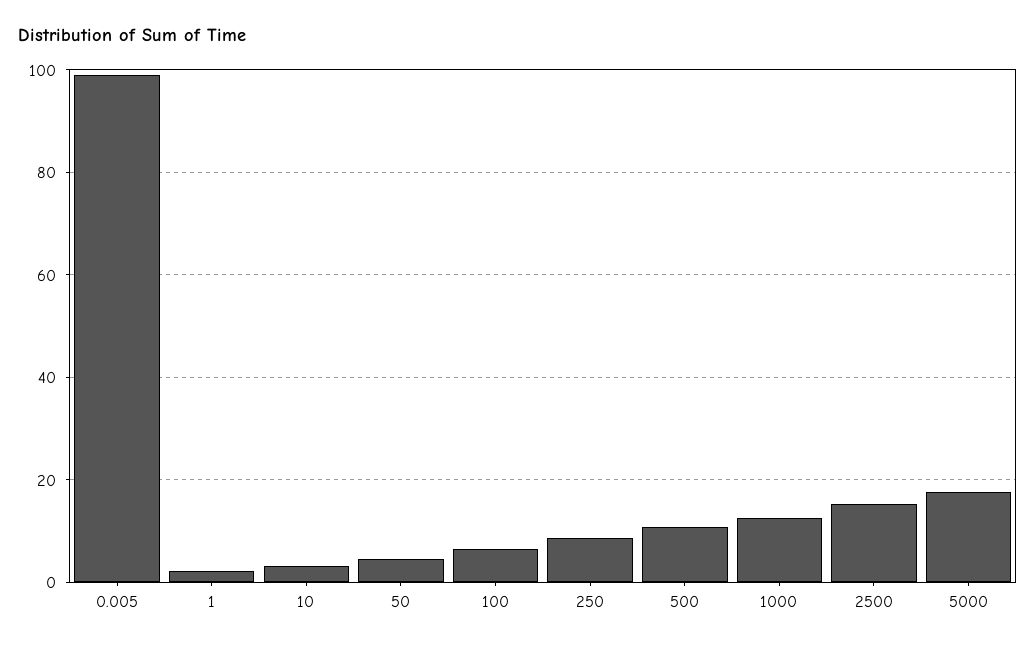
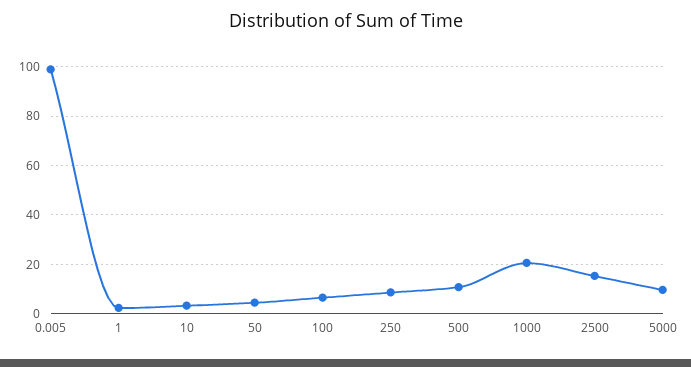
  {
    "0.005": 98,
    "1": 2,
    "10": 4,
    "50": 4,
    "100": 6,
    "250": 8,
    "500": 10,
-   "1000": 12,
+   "1000": 20,
    "2500": 16,
-   "5000": 18
+   "5000": 10
  }

